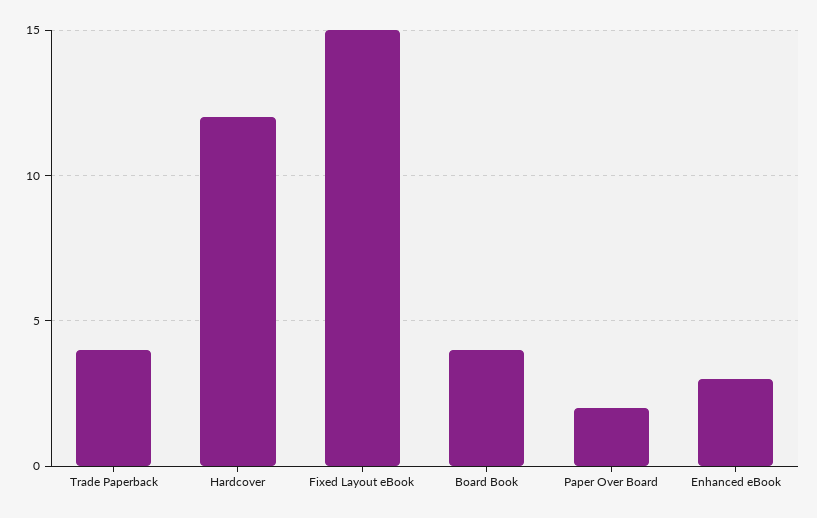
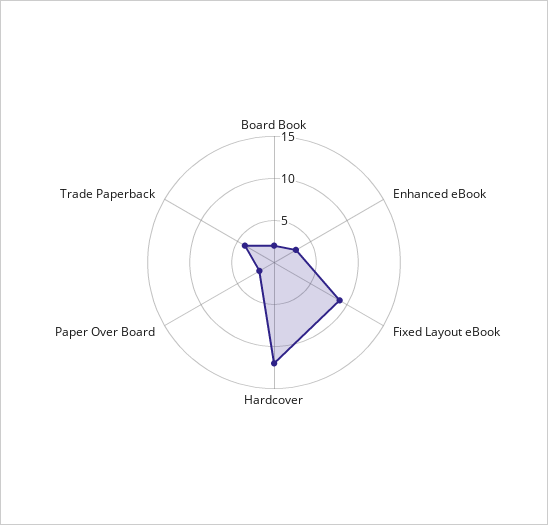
  {
    "Trade Paperback": 4,
    "Hardcover": 12,
-   "Fixed Layout eBook": 15,
+   "Fixed Layout eBook": 9,
-   "Board Book": 4,
+   "Board Book": 2,
    "Paper Over Board": 2,
    "Enhanced eBook": 3
  }

